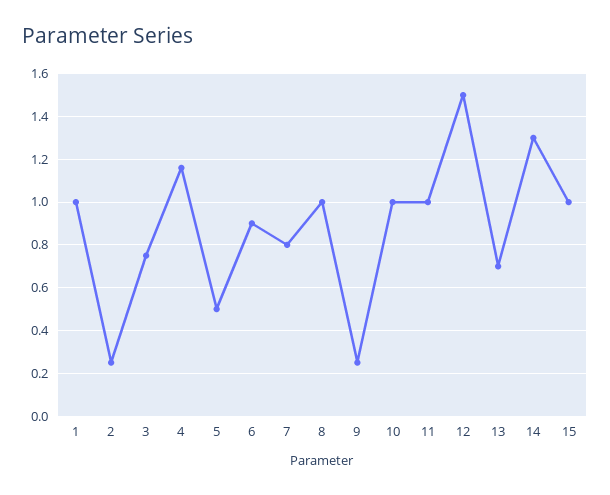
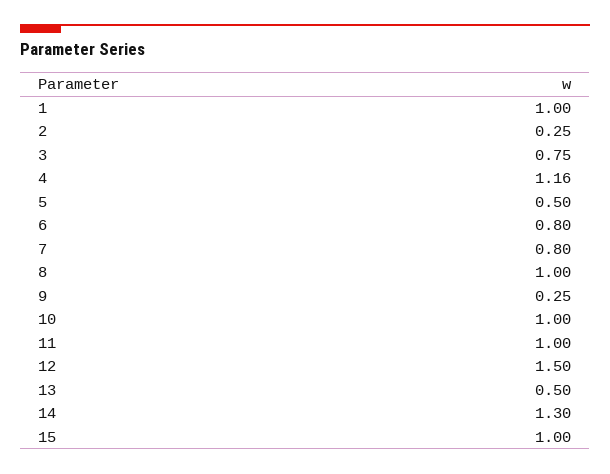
  {
    "1": 1,
    "2": 0.25,
    "3": 0.75,
    "4": 1.16,
    "5": 0.5,
-   "6": 0.9,
+   "6": 0.8,
    "7": 0.8,
    "8": 1,
    "9": 0.25,
    "10": 1,
    "11": 1,
    "12": 1.5,
-   "13": 0.7,
+   "13": 0.5,
    "14": 1.3,
    "15": 1
  }

